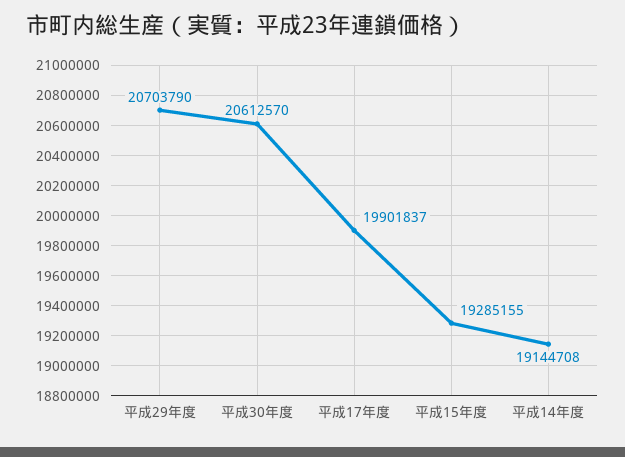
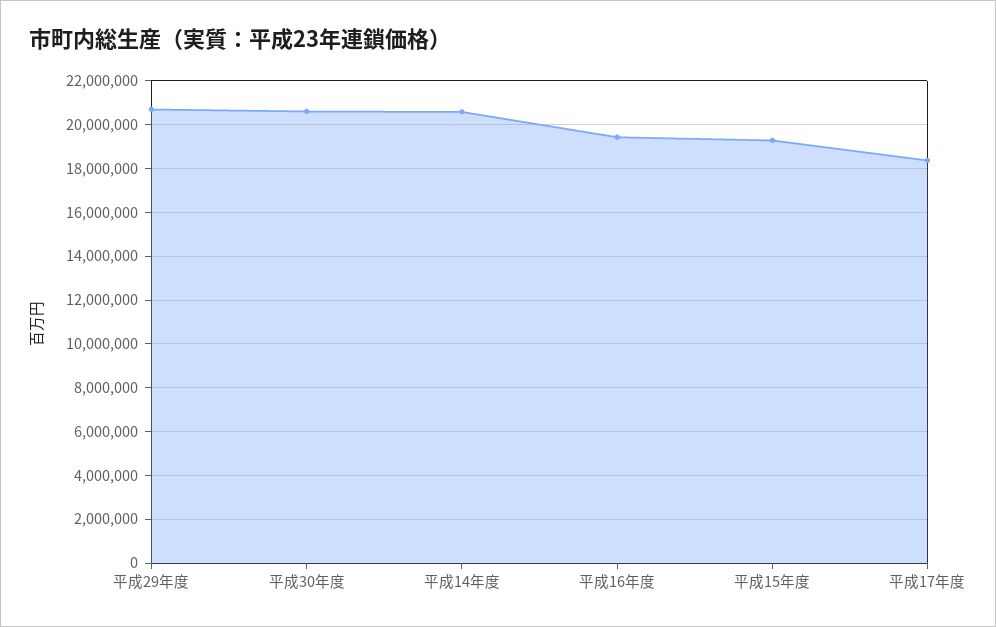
  {
    "平成29年度": 20703790,
    "平成30年度": 20612570,
-   "平成17年度": 19901837,
+   "平成17年度": 18500000,
    "平成15年度": 19285155,
-   "平成14年度": 19144708
+   "平成14年度": 20500000,
+   "平成16年度": 19500000
  }

